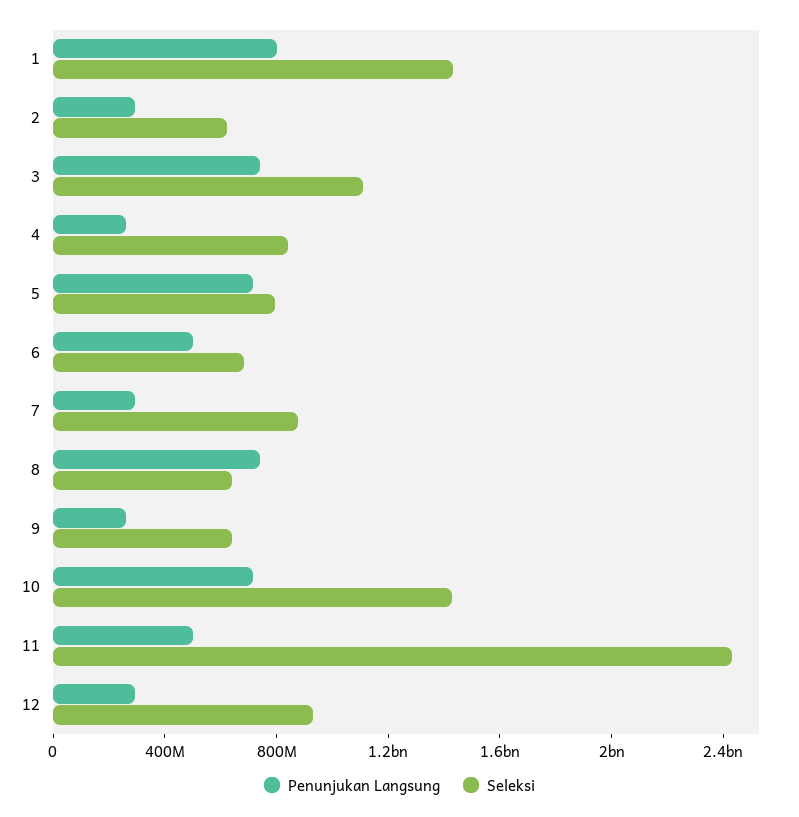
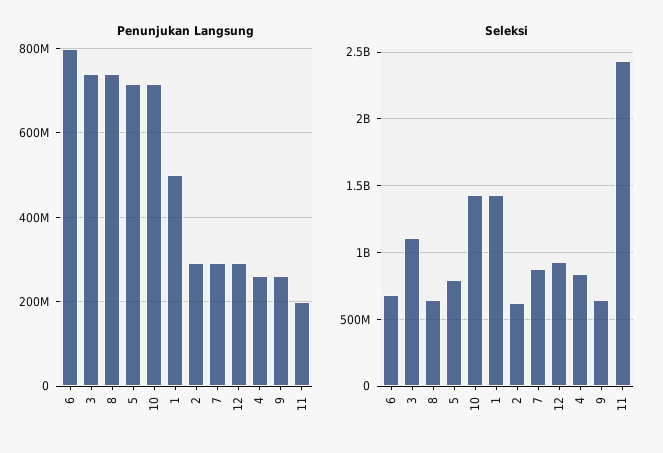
  {
    "Penunjukan Langsung": {
-     "1": 800000000,
+     "1": 500000000,
      "2": 300000000,
      "3": 740000000,
      "4": 260000000,
      "5": 720000000,
-     "6": 500000000,
+     "6": 800000000,
      "7": 300000000,
      "8": 740000000,
      "9": 260000000,
      "10": 720000000,
-     "11": 500000000,
+     "11": 200000000,
      "12": 300000000
    },
    "Seleksi": {
      "1": 1450000000,
      "2": 600000000,
      "3": 1100000000,
      "4": 850000000,
      "5": 800000000,
      "6": 700000000,
      "7": 900000000,
      "8": 650000000,
      "9": 650000000,
      "10": 1450000000,
      "11": 2450000000,
      "12": 950000000
    }
  }

